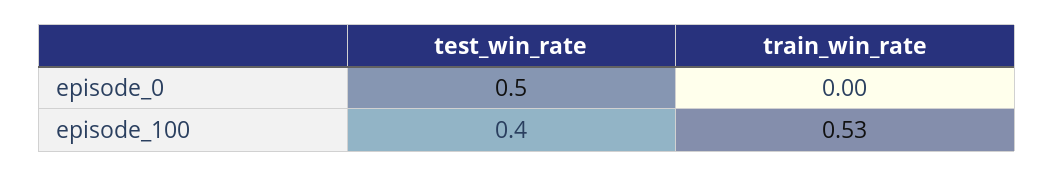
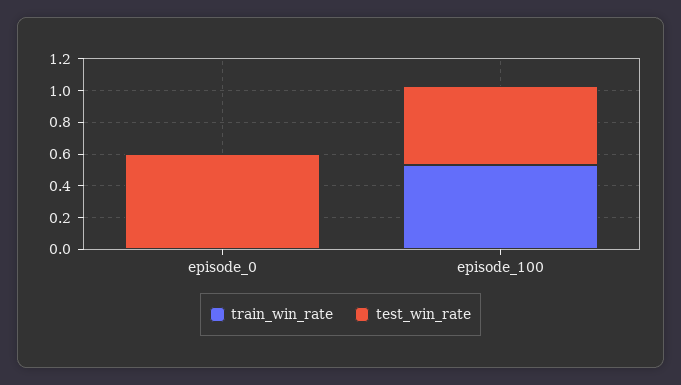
  {
    "test_win_rate": {
-     "episode_0": 0.5,
+     "episode_0": 0.6,
-     "episode_100": 0.4
+     "episode_100": 0.5
    },
    "train_win_rate": {
      "episode_0": 0,
      "episode_100": 0.53
    }
  }

